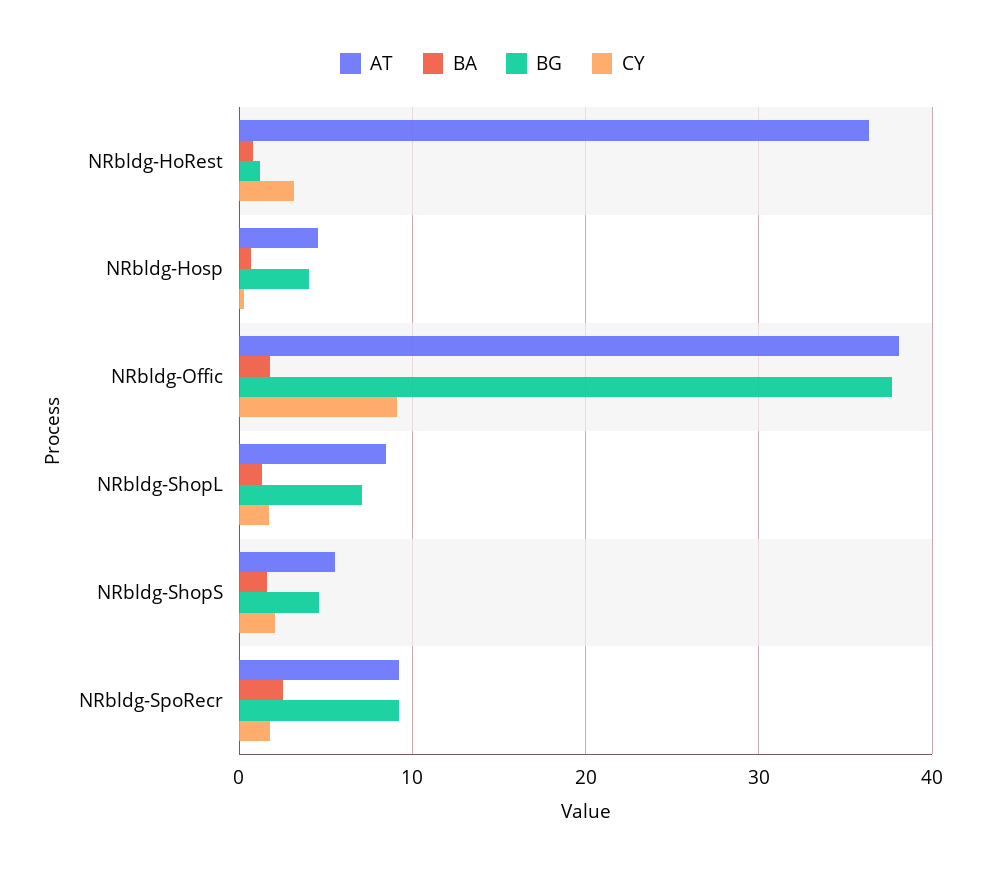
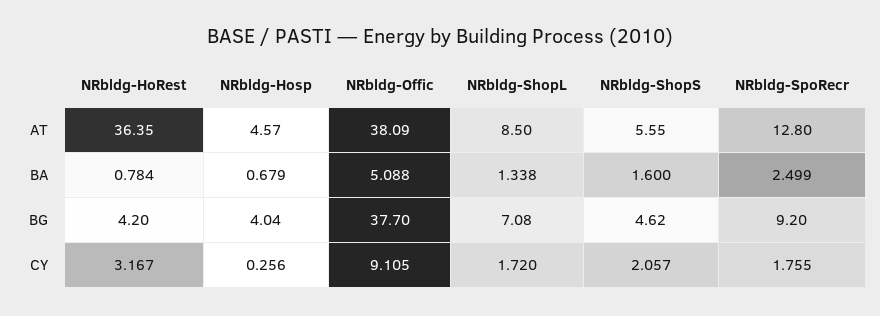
  {
    "AT": {
      "NRbldg-HoRest": 36.35,
      "NRbldg-Hosp": 4.57,
      "NRbldg-Offic": 38.09,
      "NRbldg-ShopL": 8.5,
      "NRbldg-ShopS": 5.55,
-     "NRbldg-SpoRecr": 9
+     "NRbldg-SpoRecr": 12.8
    },
    "BA": {
      "NRbldg-HoRest": 0.784,
      "NRbldg-Hosp": 0.679,
-     "NRbldg-Offic": 2,
+     "NRbldg-Offic": 5.088,
      "NRbldg-ShopL": 1.338,
      "NRbldg-ShopS": 1.6,
      "NRbldg-SpoRecr": 2.499
    },
    "BG": {
-     "NRbldg-HoRest": 1,
+     "NRbldg-HoRest": 4.2,
      "NRbldg-Hosp": 4.04,
      "NRbldg-Offic": 37.7,
      "NRbldg-ShopL": 7.08,
      "NRbldg-ShopS": 4.62,
      "NRbldg-SpoRecr": 9.2
    },
    "CY": {
      "NRbldg-HoRest": 3.167,
      "NRbldg-Hosp": 0.256,
      "NRbldg-Offic": 9.105,
      "NRbldg-ShopL": 1.72,
      "NRbldg-ShopS": 2.057,
      "NRbldg-SpoRecr": 1.755
    }
  }

